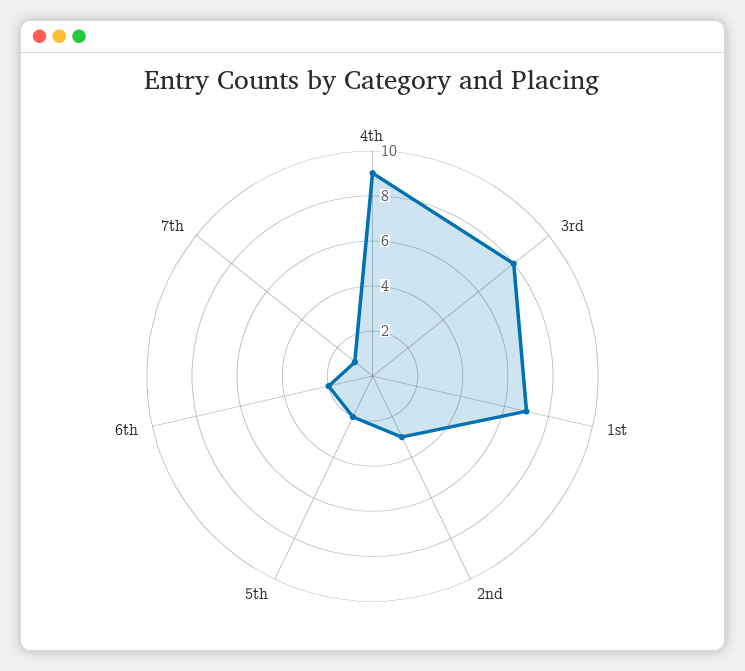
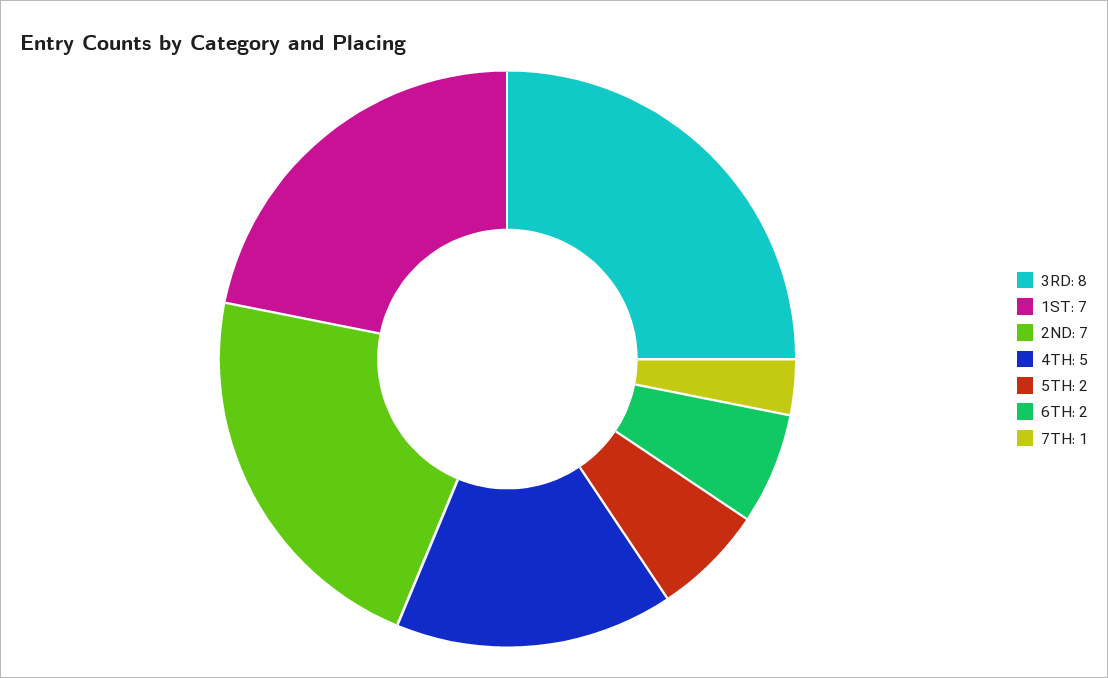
  {
-   "4th": 9,
+   "4th": 5,
    "3rd": 8,
    "1st": 7,
-   "2nd": 3,
+   "2nd": 7,
    "5th": 2,
    "6th": 2,
    "7th": 1
  }

